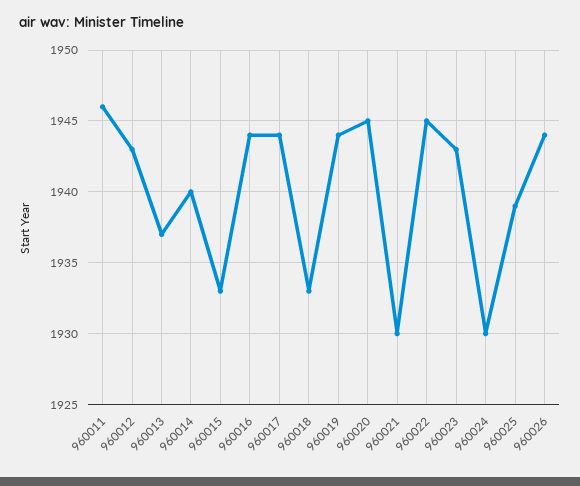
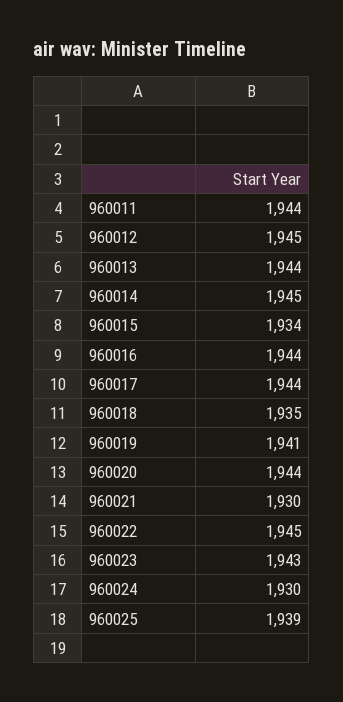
  {
-   "960011": 1946,
+   "960011": 1944,
-   "960012": 1943,
+   "960012": 1945,
-   "960013": 1937,
+   "960013": 1944,
-   "960014": 1940,
+   "960014": 1945,
-   "960015": 1933,
+   "960015": 1934,
    "960016": 1944,
    "960017": 1944,
-   "960018": 1933,
+   "960018": 1935,
-   "960019": 1944,
+   "960019": 1941,
-   "960020": 1945,
+   "960020": 1944,
    "960021": 1930,
    "960022": 1945,
    "960023": 1943,
    "960024": 1930,
-   "960025": 1939,
+   "960025": 1939
-   "960026": 1944
  }

